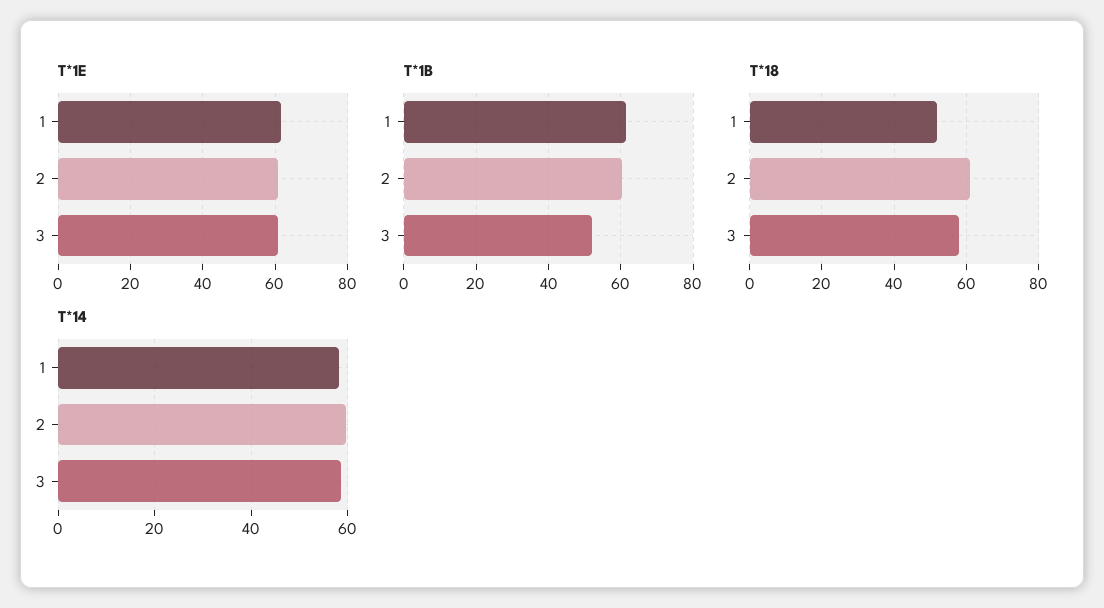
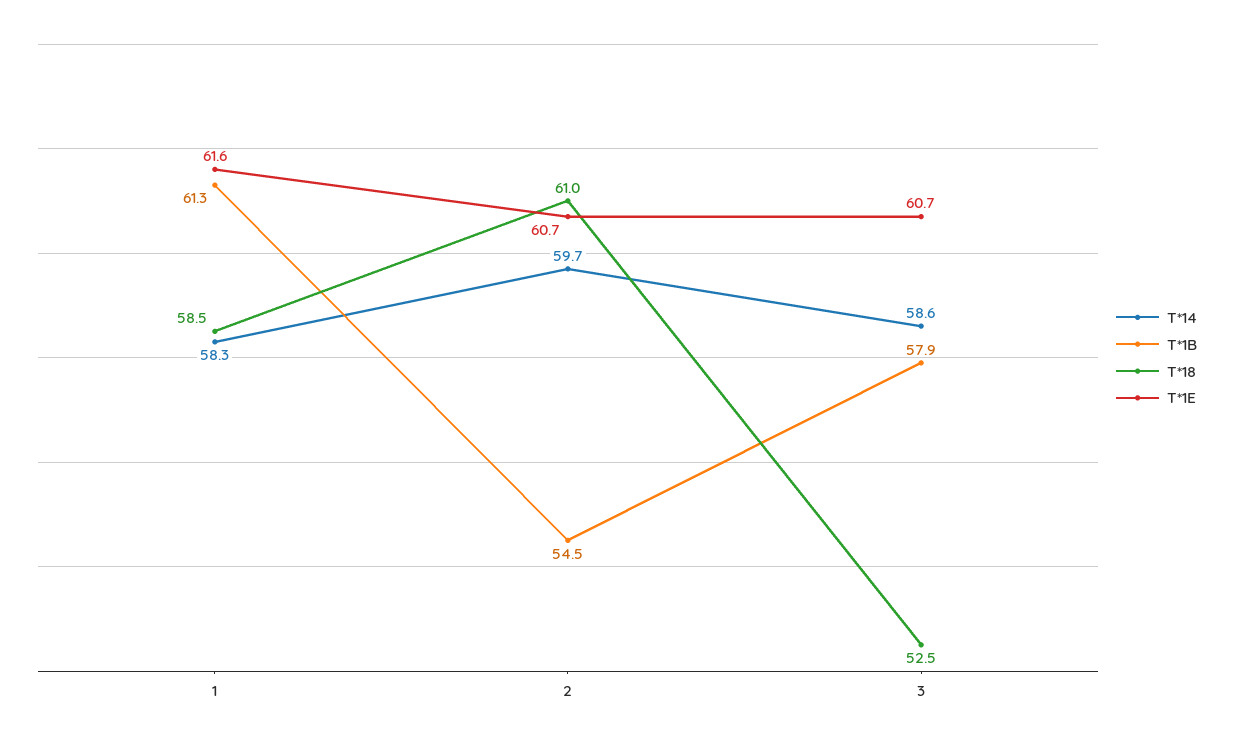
  {
    "T*1E": {
      "1": 61.6,
      "2": 60.7,
      "3": 60.7
    },
    "T*1B": {
      "1": 61.3,
-     "2": 60,
+     "2": 54.5,
-     "3": 52
+     "3": 57.9
    },
    "T*18": {
-     "1": 52,
+     "1": 58.5,
      "2": 61,
-     "3": 58
+     "3": 52.5
    },
    "T*14": {
      "1": 58.3,
      "2": 59.7,
      "3": 58.6
    }
  }

